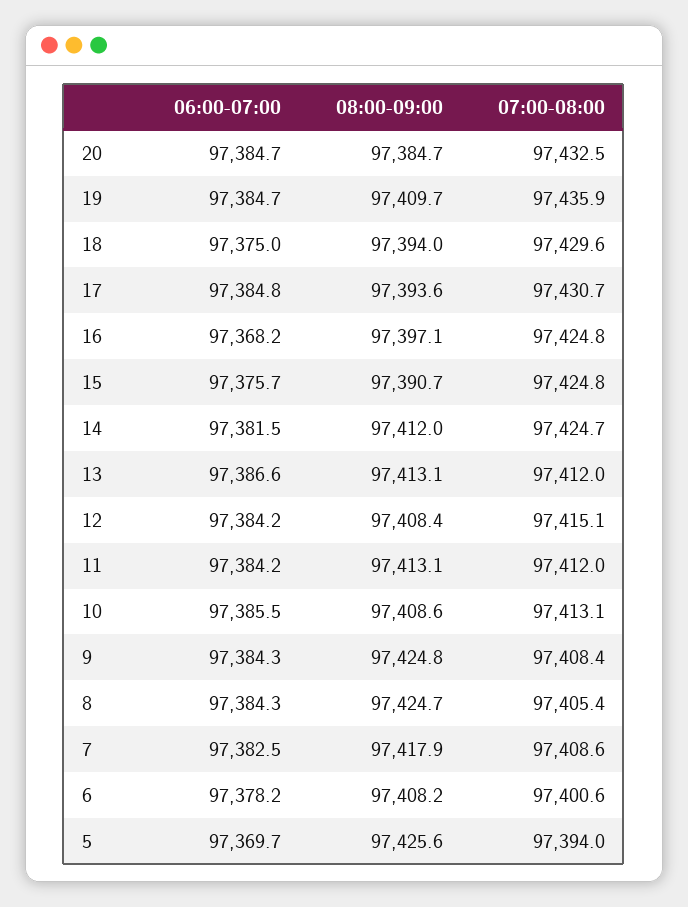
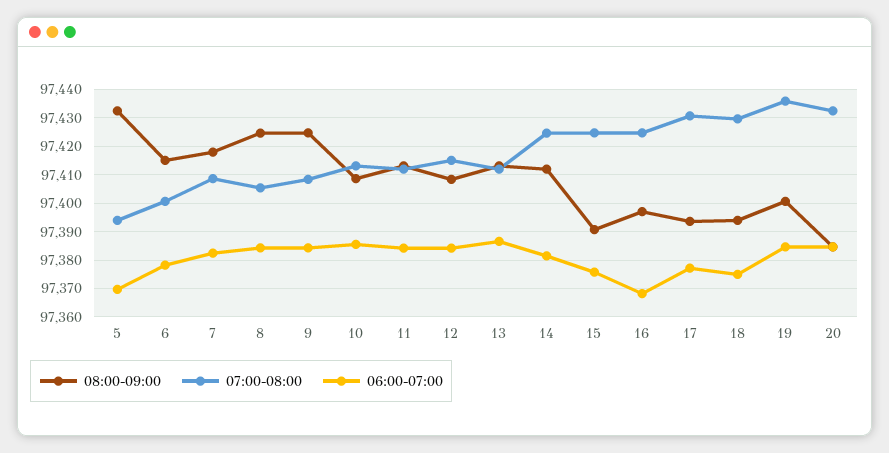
  {
    "06:00-07:00": {
      "20": 97384.7,
      "19": 97384.7,
      "18": 97375,
-     "17": 97384.8,
+     "17": 97377.5,
      "16": 97368.2,
      "15": 97375.7,
      "14": 97381.5,
      "13": 97386.6,
      "12": 97384.2,
      "11": 97384.2,
      "10": 97385.5,
      "9": 97384.3,
      "8": 97384.3,
      "7": 97382.5,
      "6": 97378.2,
      "5": 97369.7
    },
    "08:00-09:00": {
      "20": 97384.7,
-     "19": 97409.7,
+     "19": 97400,
      "18": 97394,
      "17": 97393.6,
      "16": 97397.1,
      "15": 97390.7,
      "14": 97412,
      "13": 97413.1,
      "12": 97408.4,
      "11": 97413.1,
      "10": 97408.6,
      "9": 97424.8,
      "8": 97424.7,
      "7": 97417.9,
-     "6": 97408.2,
+     "6": 97415,
-     "5": 97425.6
+     "5": 97432.5
    },
    "07:00-08:00": {
      "20": 97432.5,
      "19": 97435.9,
      "18": 97429.6,
      "17": 97430.7,
      "16": 97424.8,
      "15": 97424.8,
      "14": 97424.7,
      "13": 97412,
      "12": 97415.1,
      "11": 97412,
      "10": 97413.1,
      "9": 97408.4,
      "8": 97405.4,
      "7": 97408.6,
      "6": 97400.6,
      "5": 97394
    }
  }

